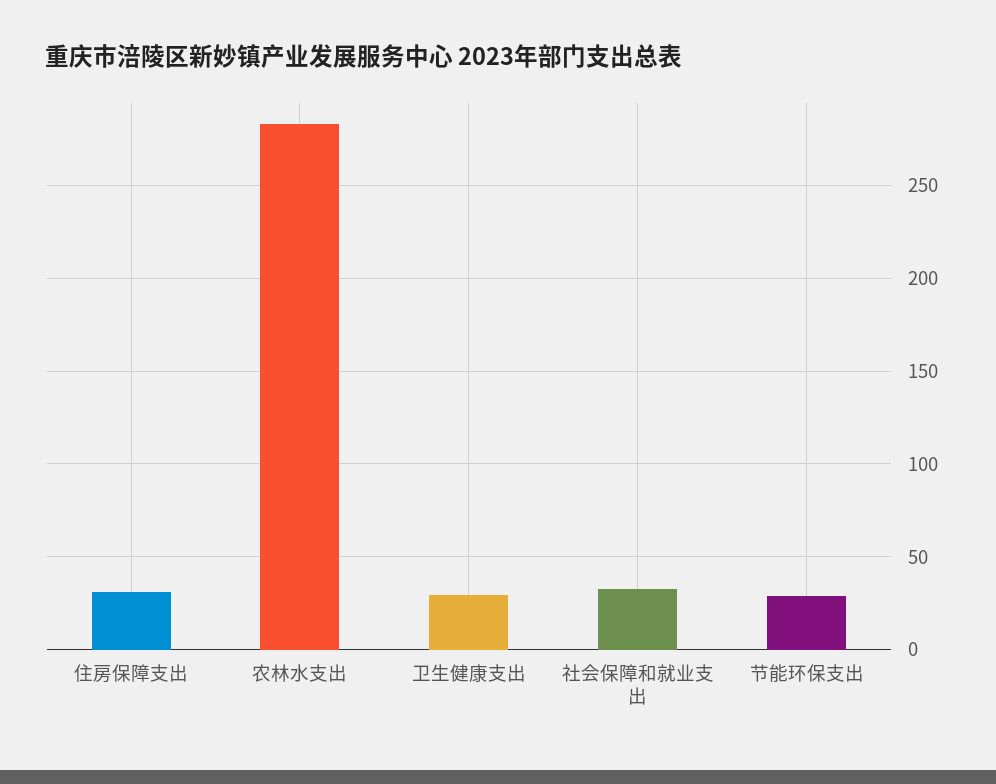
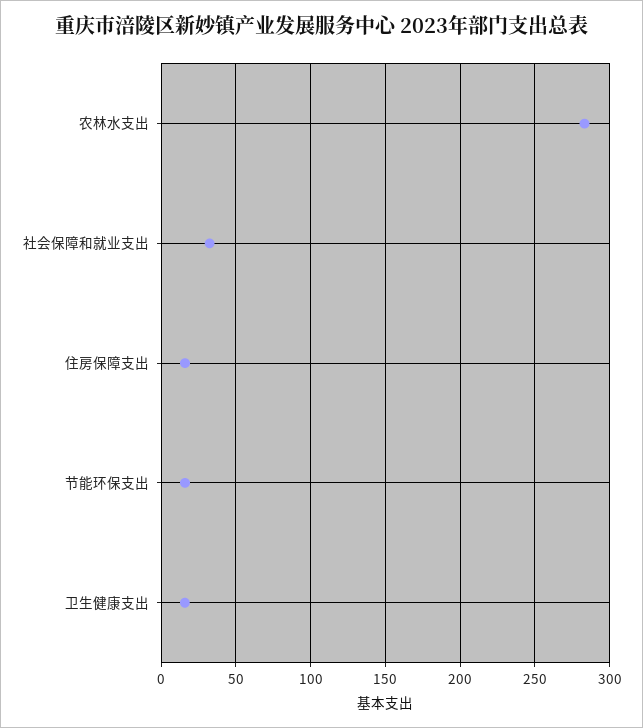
  {
-   "住房保障支出": 30,
+   "住房保障支出": 15,
    "农林水支出": 285,
-   "卫生健康支出": 30,
+   "卫生健康支出": 15,
    "社会保障和就业支出": 30,
-   "节能环保支出": 30
+   "节能环保支出": 15
  }

